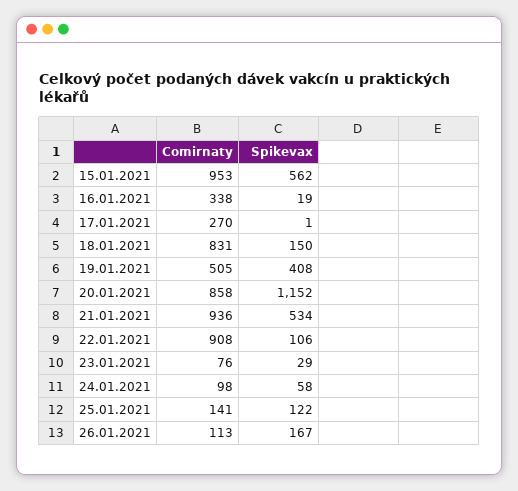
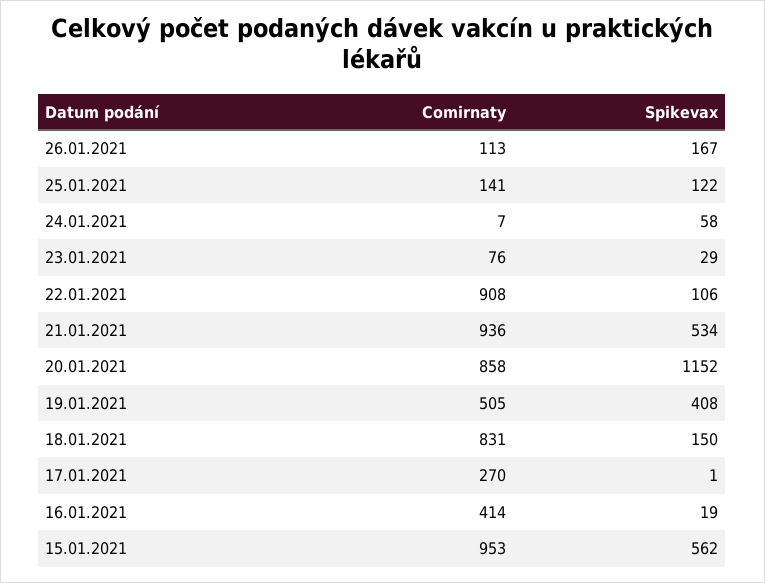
  {
    "Comirnaty": {
      "15.01.2021": 953,
-     "16.01.2021": 338,
+     "16.01.2021": 414,
      "17.01.2021": 270,
      "18.01.2021": 831,
      "19.01.2021": 505,
      "20.01.2021": 858,
      "21.01.2021": 936,
      "22.01.2021": 908,
      "23.01.2021": 76,
-     "24.01.2021": 98,
+     "24.01.2021": 7,
      "25.01.2021": 141,
      "26.01.2021": 113
    },
    "Spikevax": {
      "15.01.2021": 562,
      "16.01.2021": 19,
      "17.01.2021": 1,
      "18.01.2021": 150,
      "19.01.2021": 408,
      "20.01.2021": 1152,
      "21.01.2021": 534,
      "22.01.2021": 106,
      "23.01.2021": 29,
      "24.01.2021": 58,
      "25.01.2021": 122,
      "26.01.2021": 167
    }
  }

